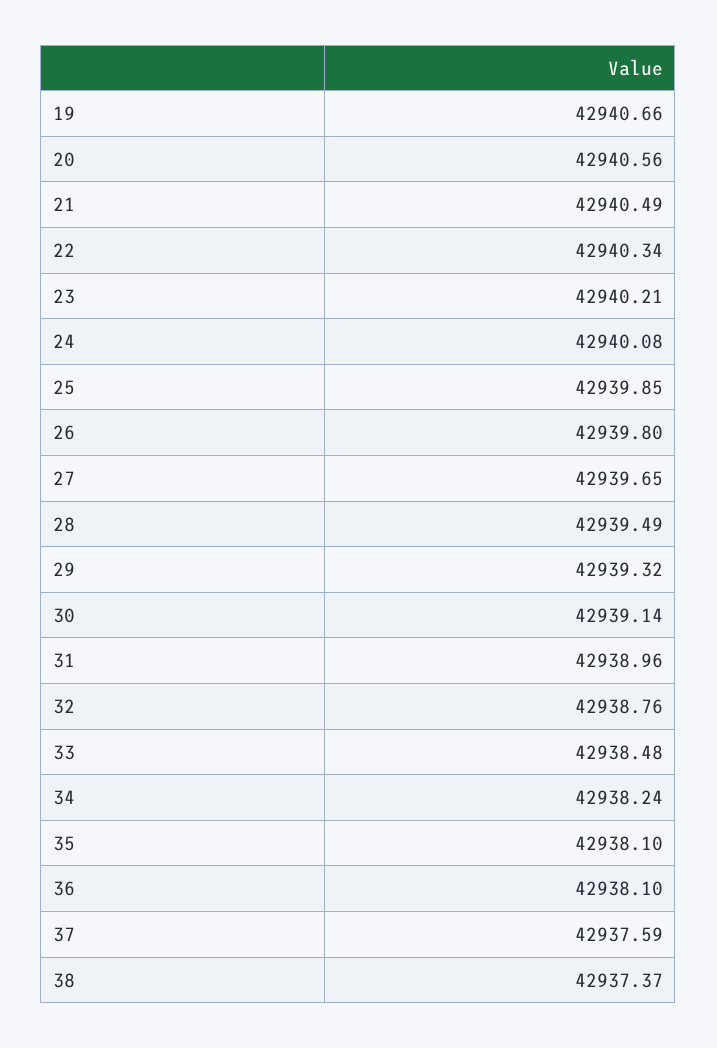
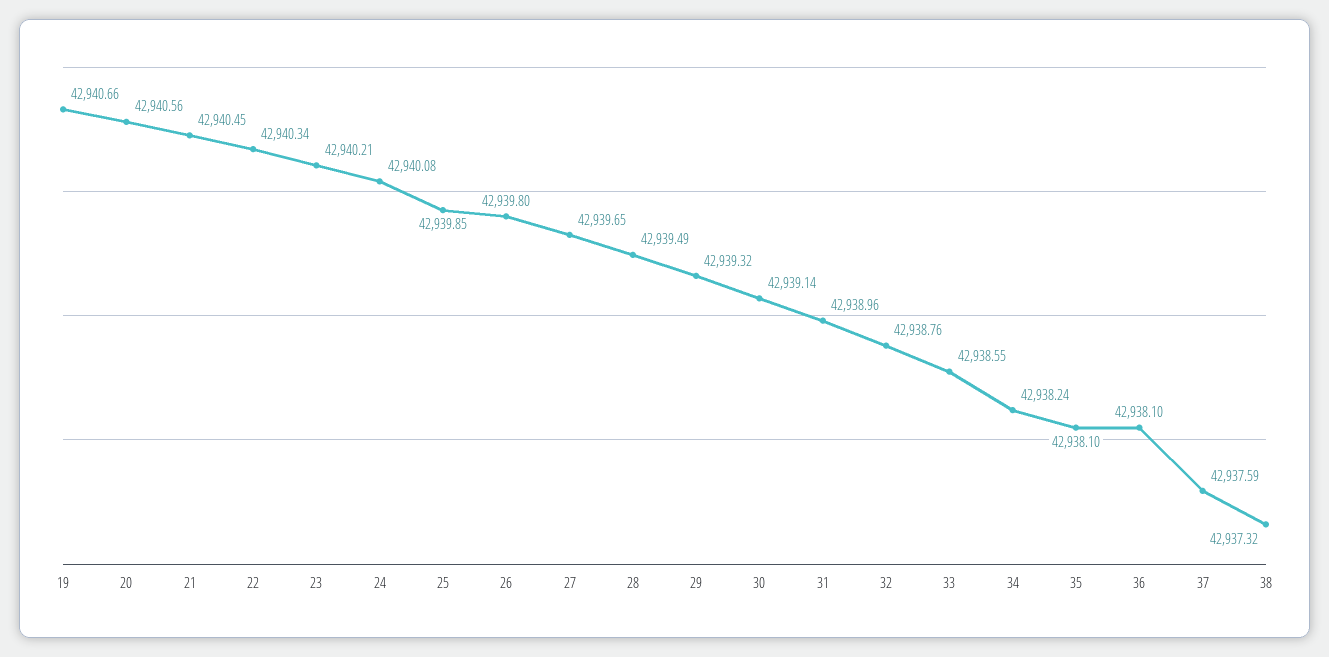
  {
    "19": 42940.66,
    "20": 42940.56,
-   "21": 42940.49,
+   "21": 42940.45,
    "22": 42940.34,
    "23": 42940.21,
    "24": 42940.08,
    "25": 42939.85,
    "26": 42939.8,
    "27": 42939.65,
    "28": 42939.49,
    "29": 42939.32,
    "30": 42939.14,
    "31": 42938.96,
    "32": 42938.76,
-   "33": 42938.48,
+   "33": 42938.55,
    "34": 42938.24,
    "35": 42938.1,
    "36": 42938.1,
    "37": 42937.59,
-   "38": 42937.37
+   "38": 42937.32
  }

